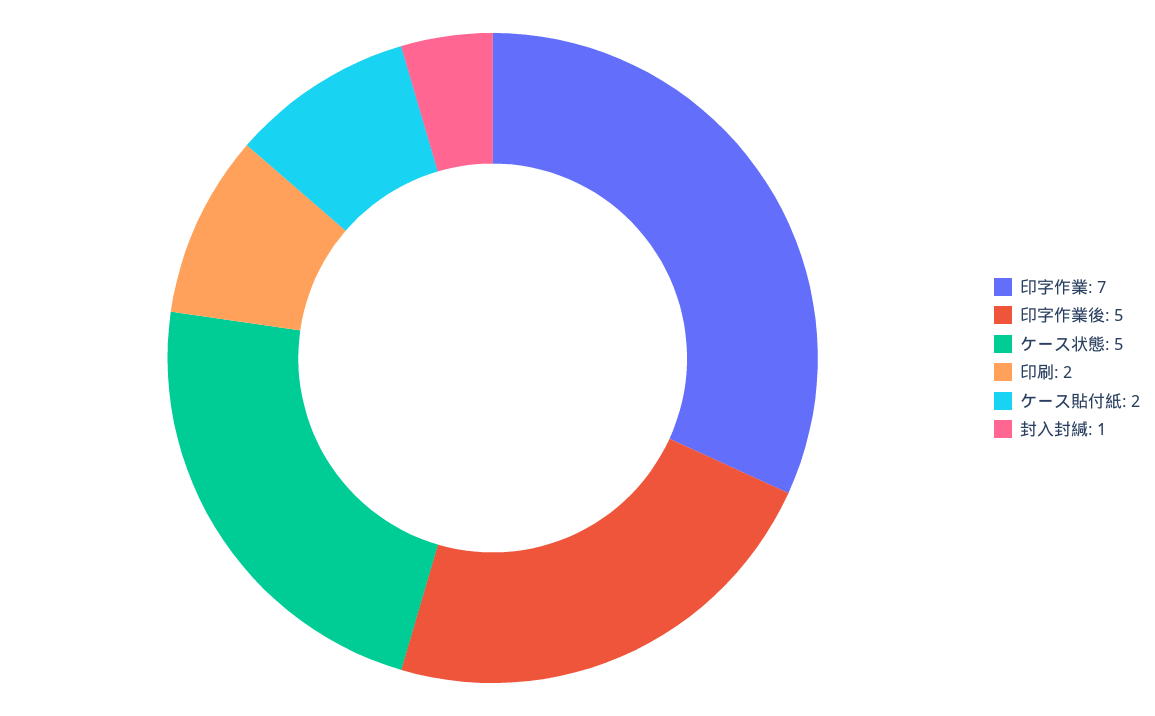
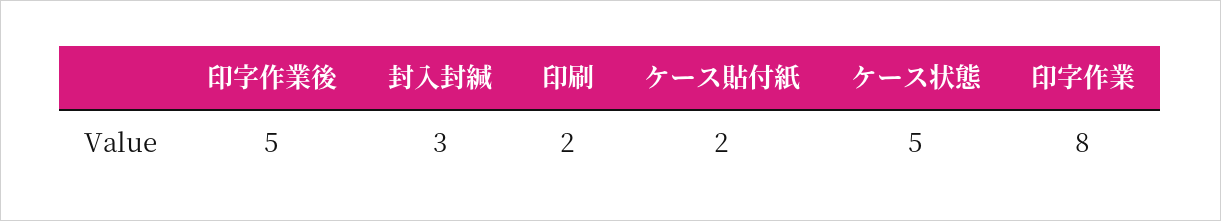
  {
-   "印字作業": 7,
+   "印字作業": 8,
    "印字作業後": 5,
    "ケース状態": 5,
    "印刷": 2,
    "ケース貼付紙": 2,
-   "封入封緘": 1
+   "封入封緘": 3
  }

